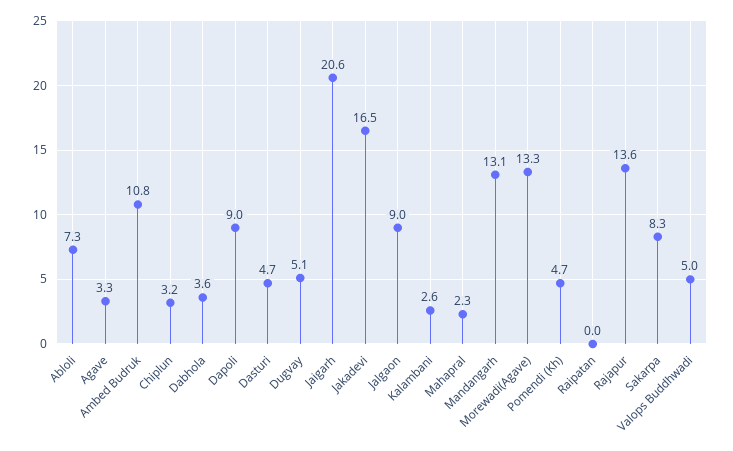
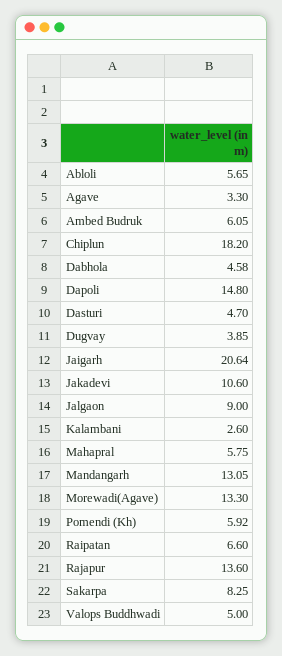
  {
-   "Abloli": 7.3,
+   "Abloli": 5.65,
    "Agave": 3.3,
-   "Ambed Budruk": 10.8,
+   "Ambed Budruk": 6.05,
-   "Chiplun": 3.2,
+   "Chiplun": 18.2,
-   "Dabhola": 3.6,
+   "Dabhola": 4.58,
-   "Dapoli": 9,
+   "Dapoli": 14.8,
    "Dasturi": 4.7,
-   "Dugvay": 5.1,
+   "Dugvay": 3.85,
    "Jaigarh": 20.64,
-   "Jakadevi": 16.5,
+   "Jakadevi": 10.6,
    "Jalgaon": 9,
    "Kalambani": 2.6,
-   "Mahapral": 2.3,
+   "Mahapral": 5.75,
    "Mandangarh": 13.05,
    "Morewadi(Agave)": 13.3,
-   "Pomendi (Kh)": 4.7,
+   "Pomendi (Kh)": 5.92,
-   "Raipatan": 0,
+   "Raipatan": 6.6,
    "Rajapur": 13.6,
    "Sakarpa": 8.25,
    "Valops Buddhwadi": 5
  }

